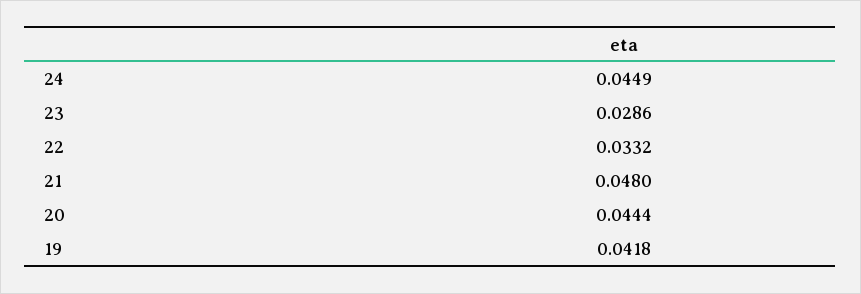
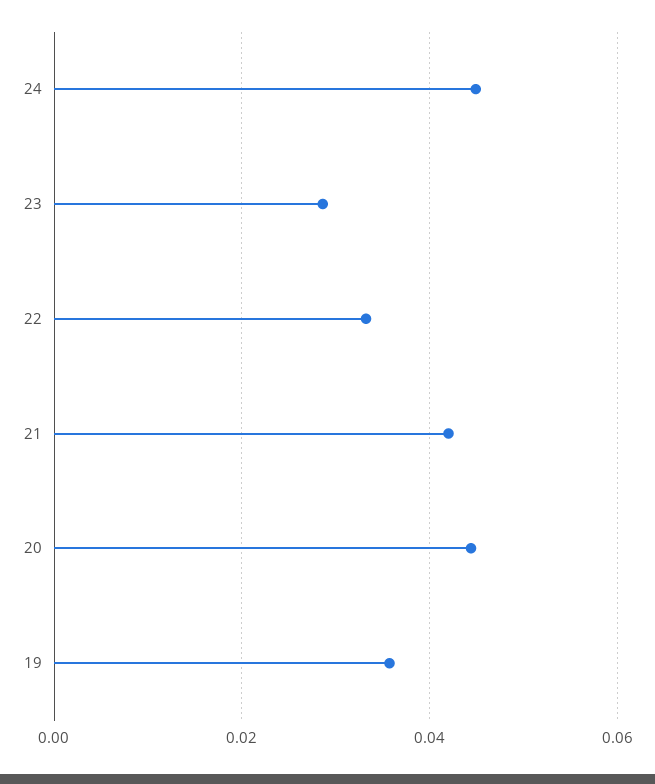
  {
    "24": 0.0449,
    "23": 0.0286,
    "22": 0.0332,
-   "21": 0.048,
+   "21": 0.042,
    "20": 0.0444,
-   "19": 0.0418
+   "19": 0.036
  }

